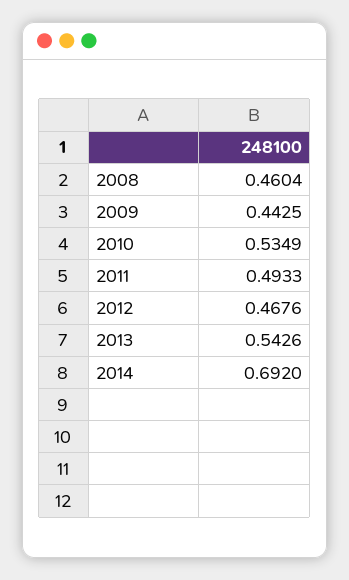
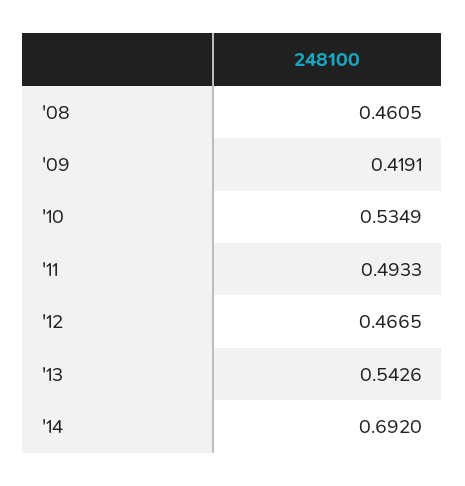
  {
-   "2008": 0.4604,
+   "2008": 0.4605,
-   "2009": 0.4425,
+   "2009": 0.4191,
    "2010": 0.5349,
    "2011": 0.4933,
-   "2012": 0.4676,
+   "2012": 0.4665,
    "2013": 0.5426,
    "2014": 0.692
  }

